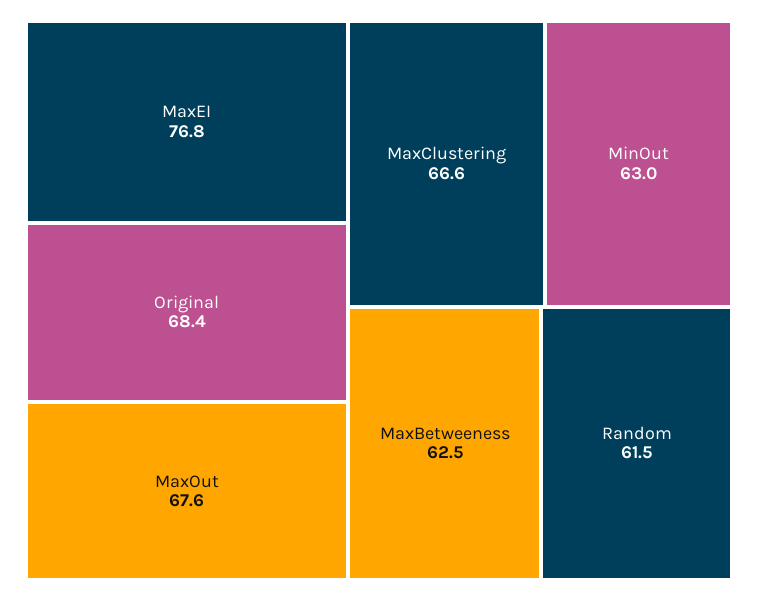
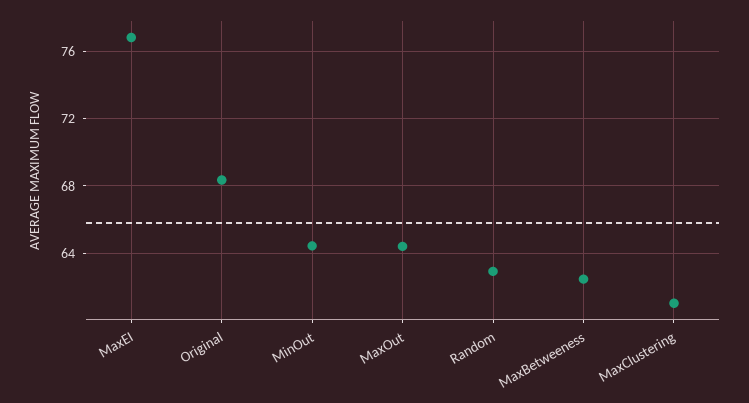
  {
    "MaxEI": 76.8,
    "Original": 68.4,
-   "MaxOut": 67.6,
+   "MaxOut": 64.5,
-   "MaxClustering": 66.6,
+   "MaxClustering": 61,
-   "MinOut": 63,
+   "MinOut": 64.5,
    "MaxBetweeness": 62.5,
-   "Random": 61.5
+   "Random": 63
  }

